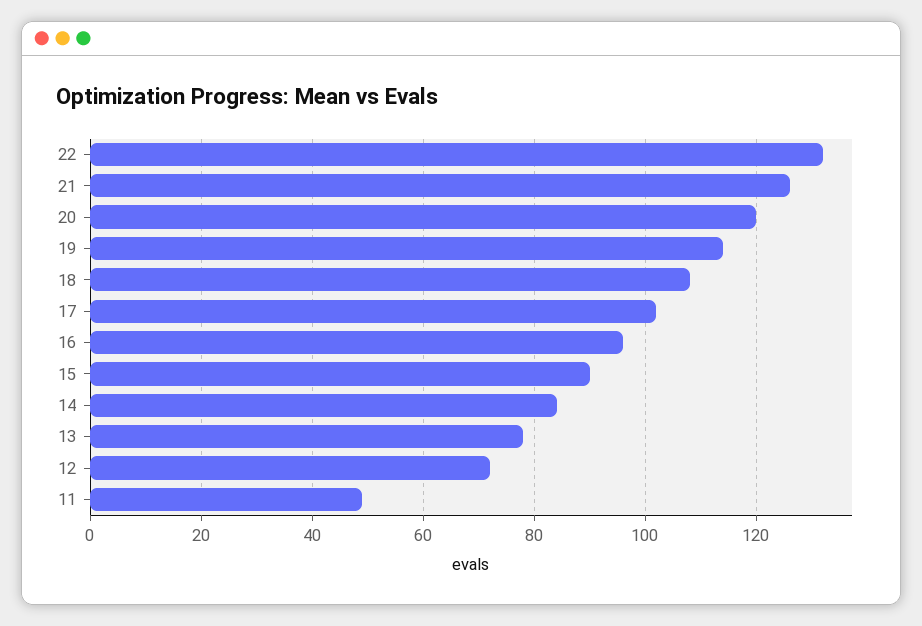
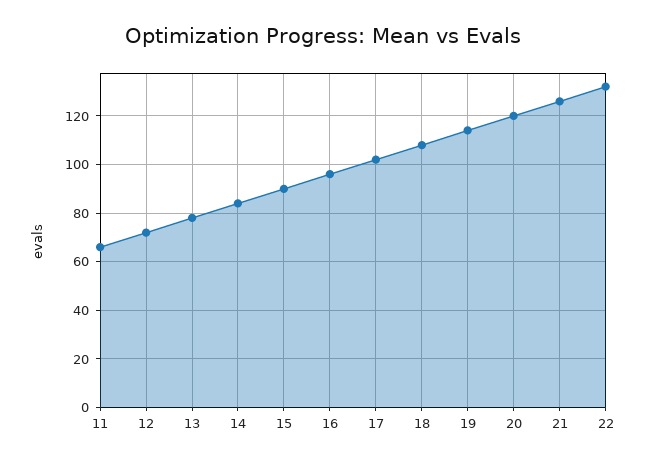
  {
    "22": 130,
    "21": 125,
    "20": 120,
    "19": 115,
    "18": 110,
    "17": 100,
    "16": 95,
    "15": 90,
    "14": 85,
    "13": 80,
    "12": 70,
-   "11": 50
+   "11": 65
  }

